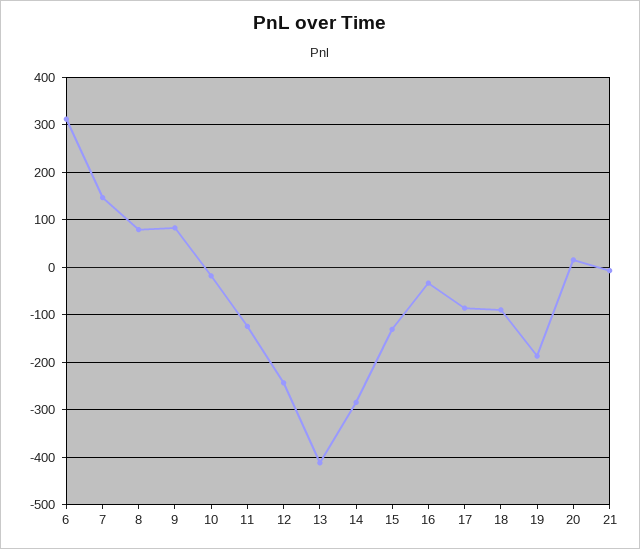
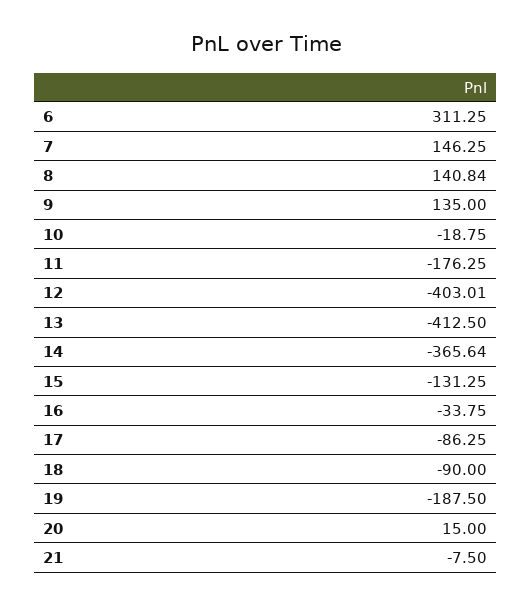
  {
    "6": 311.25,
    "7": 146.25,
-   "8": 80,
+   "8": 140.84,
-   "9": 80,
+   "9": 135,
    "10": -18.75,
-   "11": -120,
+   "11": -176.25,
-   "12": -240,
+   "12": -403.01,
    "13": -412.5,
-   "14": -280,
+   "14": -365.64,
    "15": -131.25,
    "16": -33.75,
    "17": -86.25,
    "18": -90,
    "19": -187.5,
    "20": 15,
    "21": -7.5
  }

